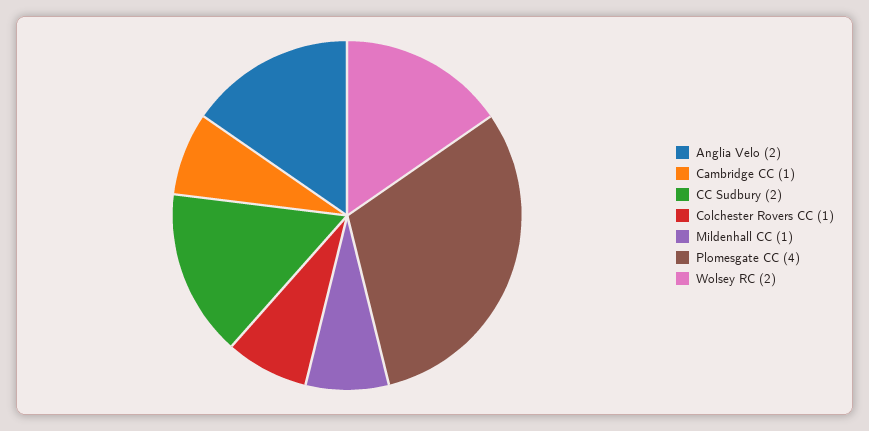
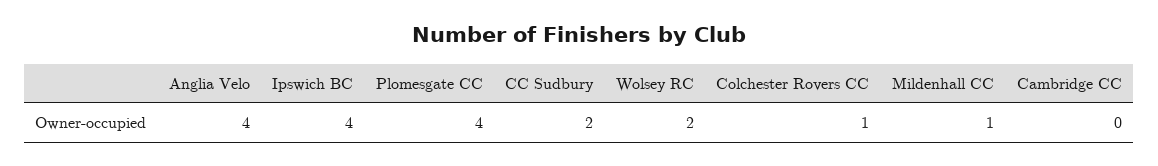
  {
-   "Anglia Velo": 2,
+   "Anglia Velo": 4,
-   "Cambridge CC": 1,
+   "Cambridge CC": 0,
    "CC Sudbury": 2,
    "Colchester Rovers CC": 1,
    "Mildenhall CC": 1,
    "Plomesgate CC": 4,
-   "Wolsey RC": 2
+   "Wolsey RC": 2,
+   "Ipswich BC": 4
  }

